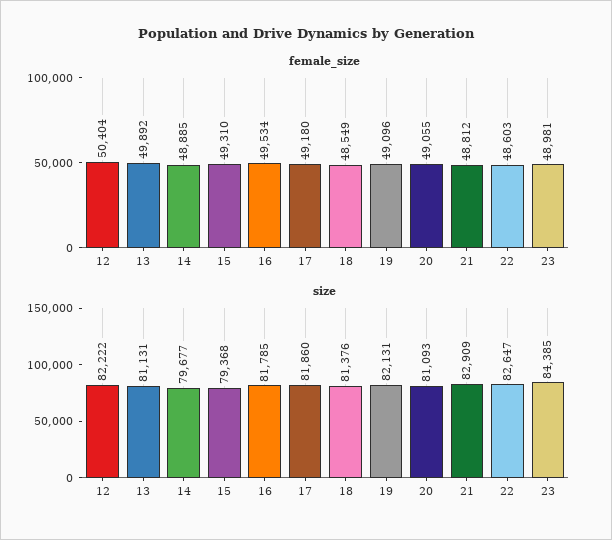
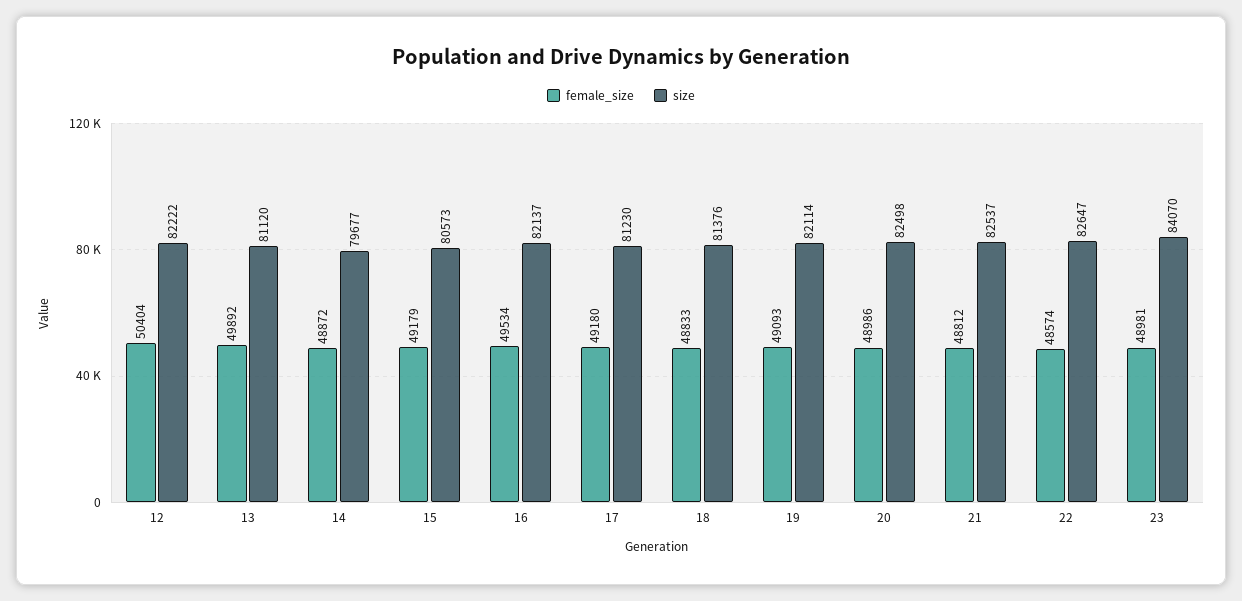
  {
    "female_size": {
      "12": 50404,
      "13": 49892,
-     "14": 48885,
+     "14": 48872,
-     "15": 49310,
+     "15": 49179,
      "16": 49534,
      "17": 49180,
-     "18": 48549,
+     "18": 48833,
-     "19": 49096,
+     "19": 49093,
-     "20": 49055,
+     "20": 48986,
      "21": 48812,
-     "22": 48603,
+     "22": 48574,
      "23": 48981
    },
    "size": {
      "12": 82222,
-     "13": 81131,
+     "13": 81120,
      "14": 79677,
-     "15": 79368,
+     "15": 80573,
-     "16": 81785,
+     "16": 82137,
-     "17": 81860,
+     "17": 81230,
      "18": 81376,
-     "19": 82131,
+     "19": 82114,
-     "20": 81093,
+     "20": 82498,
-     "21": 82909,
+     "21": 82537,
      "22": 82647,
-     "23": 84385
+     "23": 84070
    }
  }

